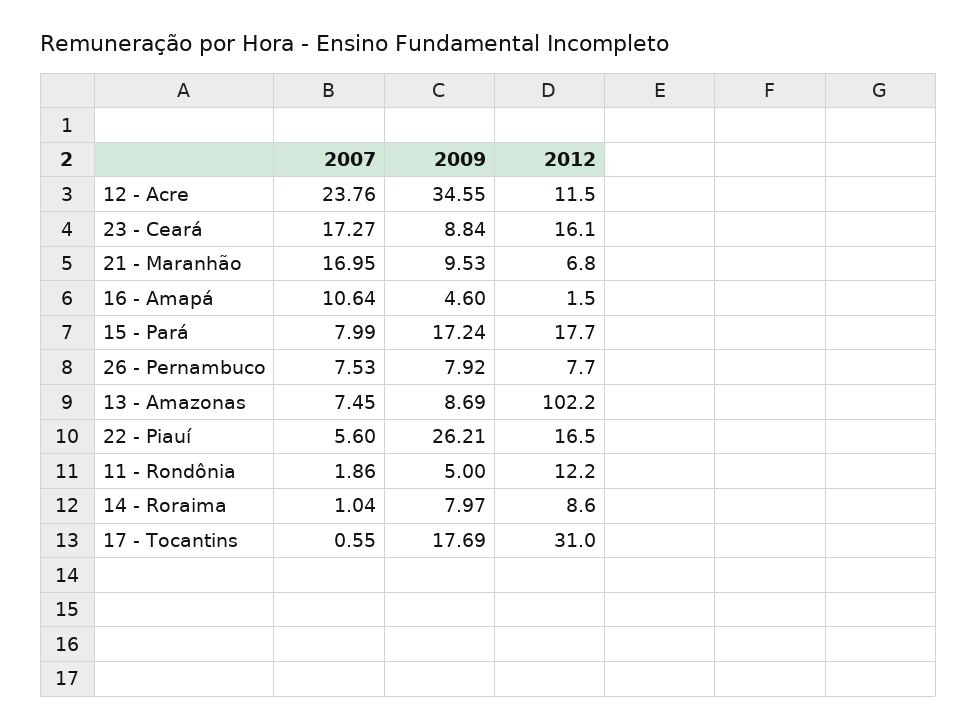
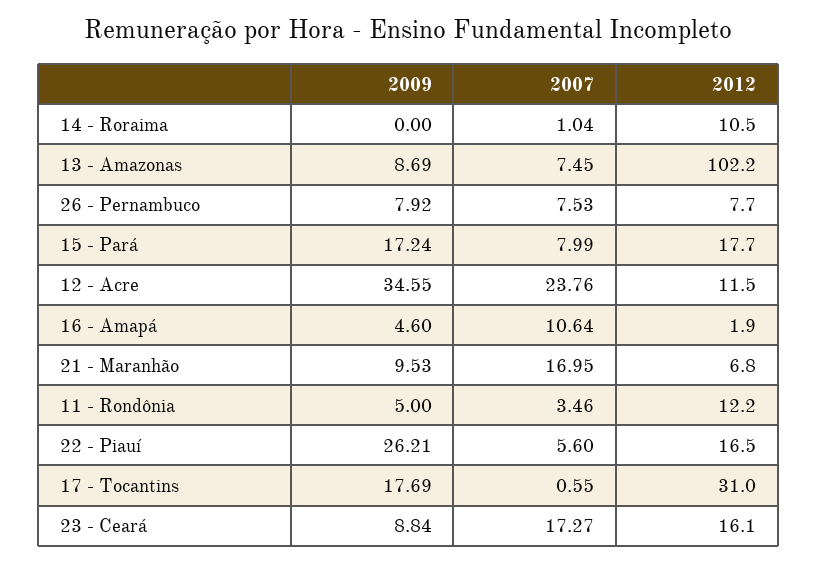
  {
    "2007": {
      "12 - Acre": 23.76,
      "23 - Ceará": 17.27,
      "21 - Maranhão": 16.95,
      "16 - Amapá": 10.64,
      "15 - Pará": 7.99,
      "26 - Pernambuco": 7.53,
      "13 - Amazonas": 7.45,
      "22 - Piauí": 5.6,
-     "11 - Rondônia": 1.86,
+     "11 - Rondônia": 3.46,
      "14 - Roraima": 1.04,
      "17 - Tocantins": 0.55
    },
    "2009": {
      "12 - Acre": 34.55,
      "23 - Ceará": 8.84,
      "21 - Maranhão": 9.53,
      "16 - Amapá": 4.6,
      "15 - Pará": 17.24,
      "26 - Pernambuco": 7.92,
      "13 - Amazonas": 8.69,
      "22 - Piauí": 26.21,
      "11 - Rondônia": 5,
-     "14 - Roraima": 7.97,
+     "14 - Roraima": 0,
      "17 - Tocantins": 17.69
    },
    "2012": {
      "12 - Acre": 11.5,
      "23 - Ceará": 16.1,
      "21 - Maranhão": 6.8,
-     "16 - Amapá": 1.5,
+     "16 - Amapá": 1.9,
      "15 - Pará": 17.7,
      "26 - Pernambuco": 7.7,
      "13 - Amazonas": 102.2,
      "22 - Piauí": 16.5,
      "11 - Rondônia": 12.2,
-     "14 - Roraima": 8.6,
+     "14 - Roraima": 10.5,
      "17 - Tocantins": 31
    }
  }

